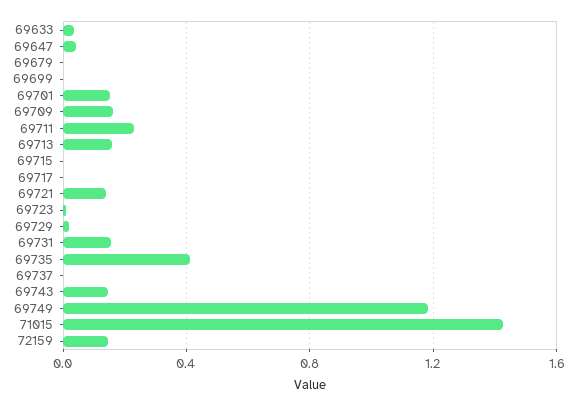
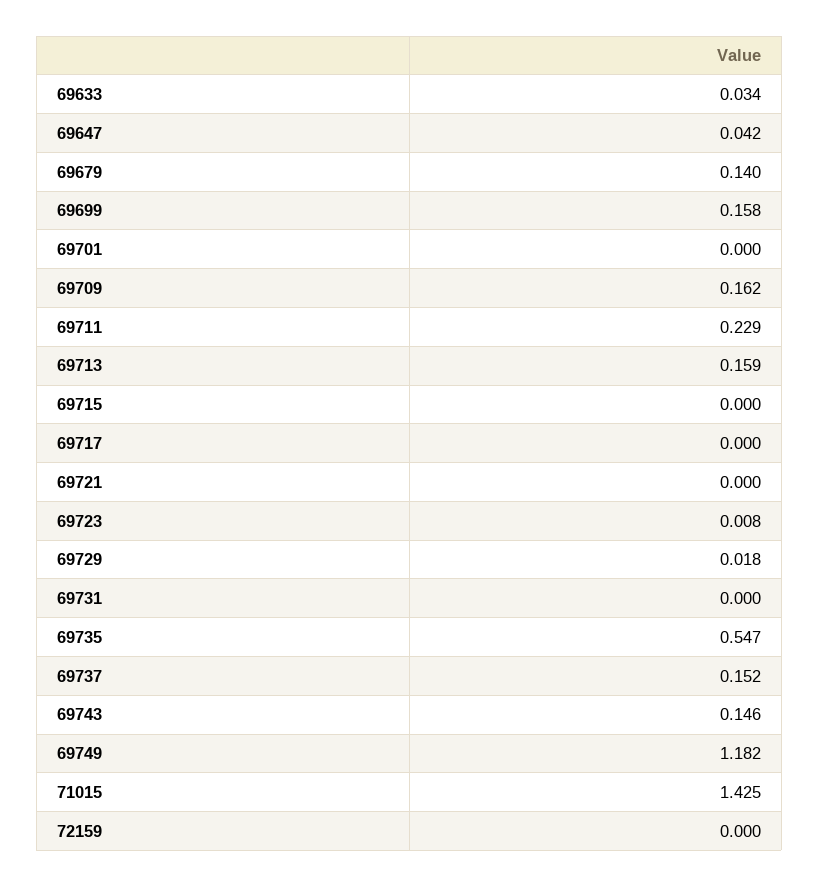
  {
    "69633": 0.034,
    "69647": 0.042,
-   "69679": 0,
+   "69679": 0.14,
-   "69699": 0,
+   "69699": 0.158,
-   "69701": 0.15,
+   "69701": 0,
    "69709": 0.162,
    "69711": 0.229,
    "69713": 0.159,
    "69715": 0,
    "69717": 0,
-   "69721": 0.15,
+   "69721": 0,
    "69723": 0.008,
    "69729": 0.018,
-   "69731": 0.15,
+   "69731": 0,
-   "69735": 0.4,
+   "69735": 0.547,
-   "69737": 0,
+   "69737": 0.152,
    "69743": 0.146,
    "69749": 1.182,
    "71015": 1.425,
-   "72159": 0.15
+   "72159": 0
  }

